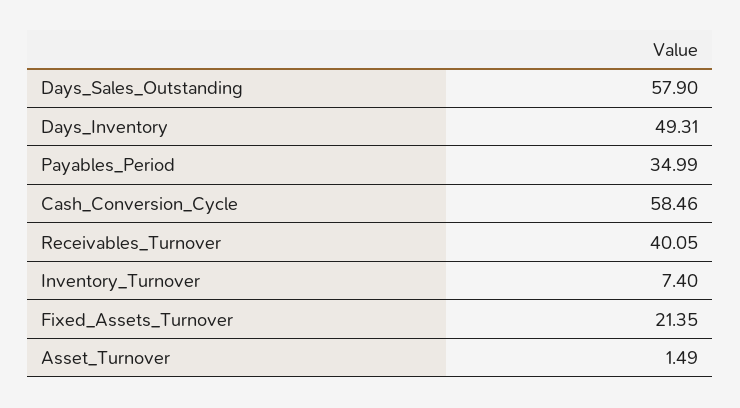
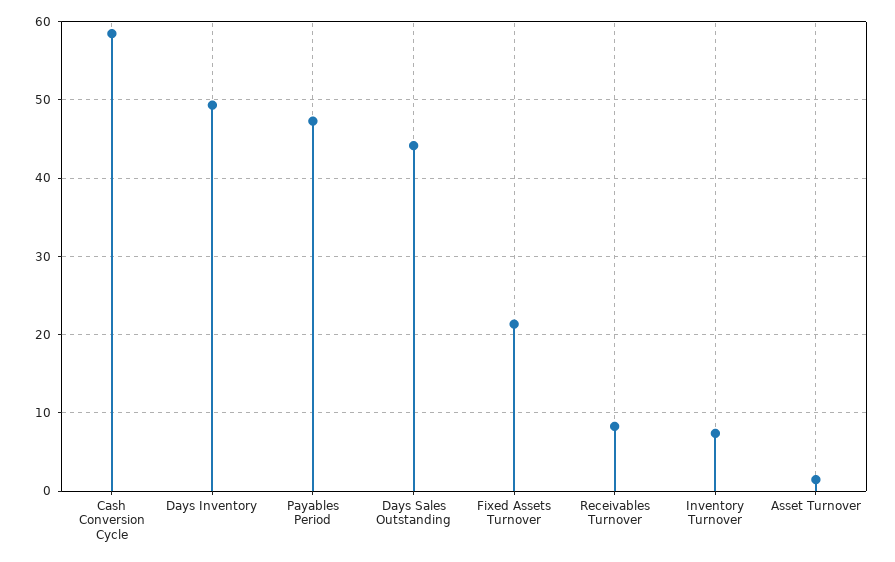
  {
-   "Days_Sales_Outstanding": 57.9,
+   "Days_Sales_Outstanding": 44,
    "Days_Inventory": 49.31,
-   "Payables_Period": 34.99,
+   "Payables_Period": 47,
    "Cash_Conversion_Cycle": 58.46,
-   "Receivables_Turnover": 40.05,
+   "Receivables_Turnover": 8,
    "Inventory_Turnover": 7.4,
    "Fixed_Assets_Turnover": 21.35,
    "Asset_Turnover": 1.49
  }

